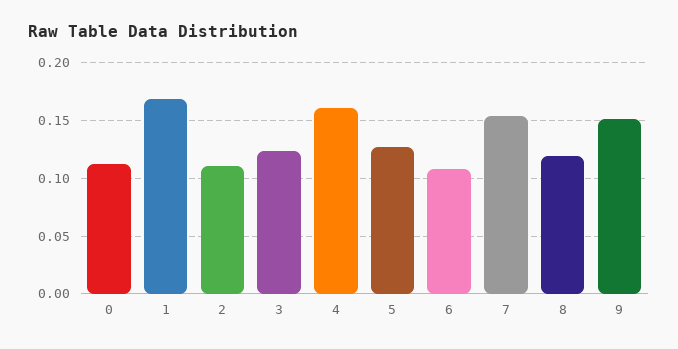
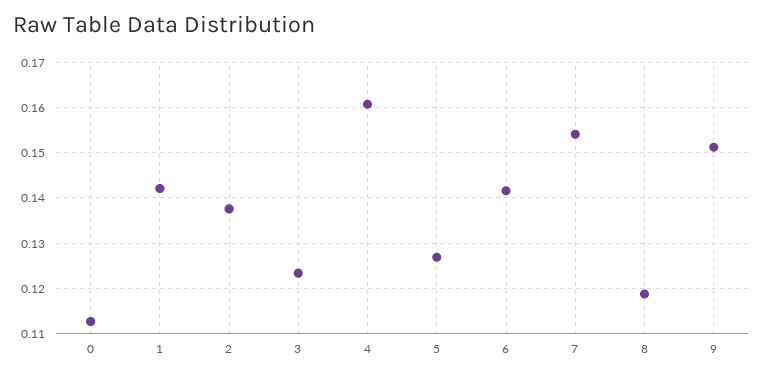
  {
    "0": 0.112,
-   "1": 0.17,
+   "1": 0.142,
-   "2": 0.11,
+   "2": 0.138,
    "3": 0.124,
    "4": 0.16,
    "5": 0.126,
-   "6": 0.11,
+   "6": 0.142,
    "7": 0.154,
    "8": 0.118,
    "9": 0.152
  }

